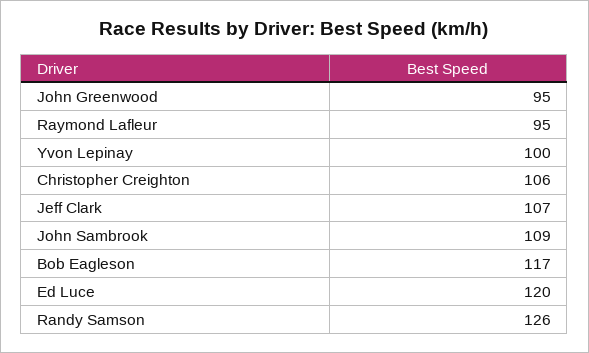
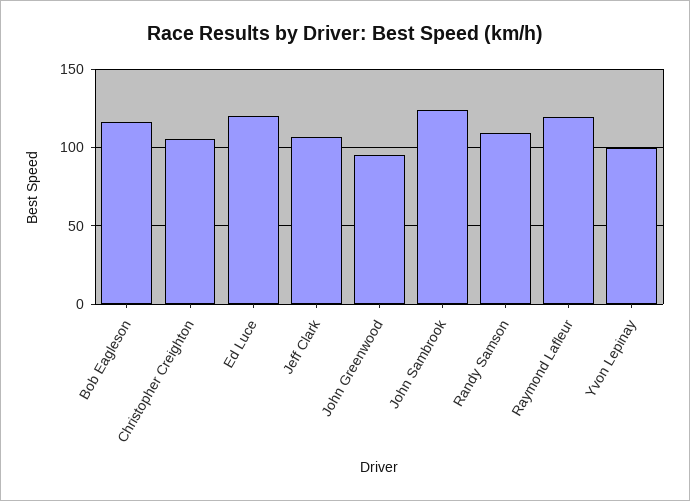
  {
    "John Greenwood": 95,
-   "Raymond Lafleur": 95,
+   "Raymond Lafleur": 120,
    "Yvon Lepinay": 100,
    "Christopher Creighton": 106,
    "Jeff Clark": 107,
-   "John Sambrook": 109,
+   "John Sambrook": 125,
    "Bob Eagleson": 117,
    "Ed Luce": 120,
-   "Randy Samson": 126
+   "Randy Samson": 110
  }

